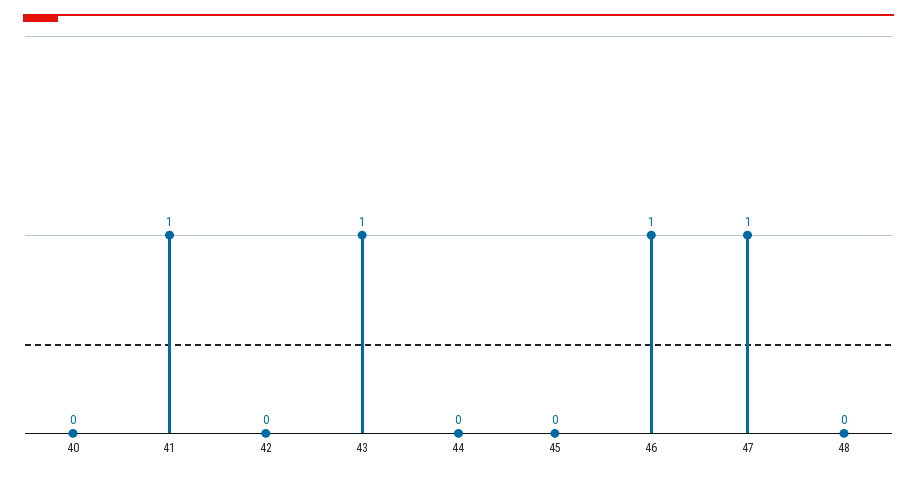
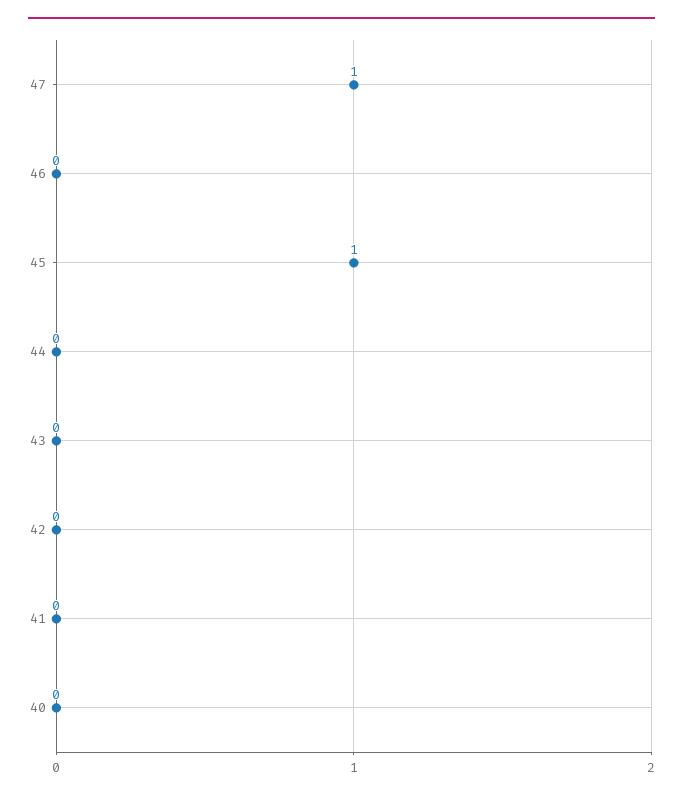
  {
    "40": 0,
-   "41": 1,
+   "41": 0,
    "42": 0,
-   "43": 1,
+   "43": 0,
    "44": 0,
-   "45": 0,
+   "45": 1,
-   "46": 1,
+   "46": 0,
-   "47": 1,
+   "47": 1
-   "48": 0
  }

